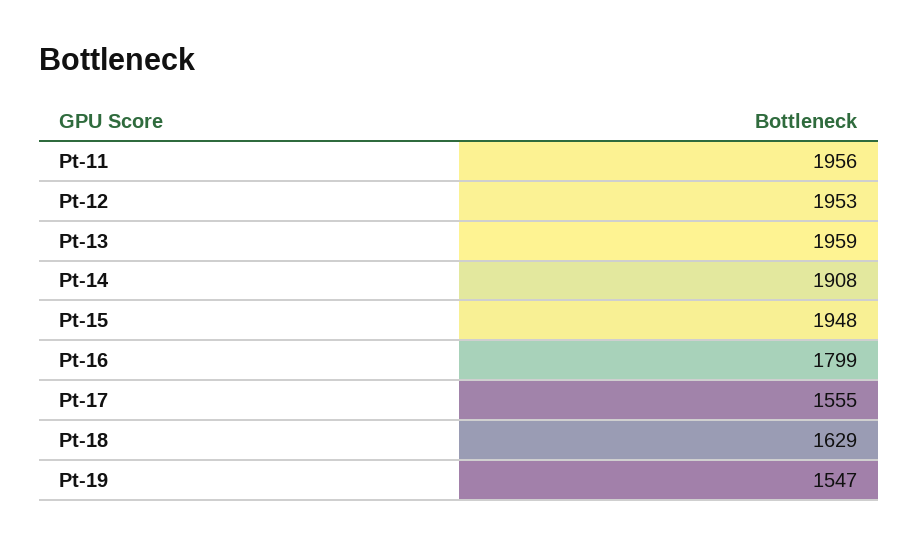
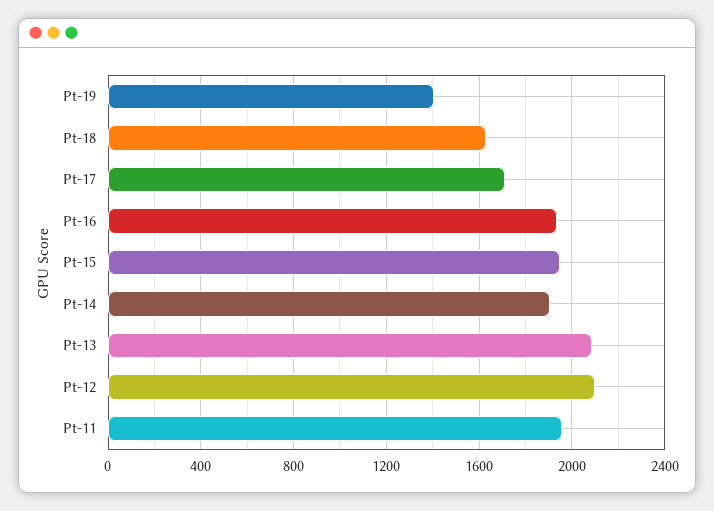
  {
    "Pt-11": 1956,
-   "Pt-12": 1953,
+   "Pt-12": 2100,
-   "Pt-13": 1959,
+   "Pt-13": 2100,
    "Pt-14": 1908,
    "Pt-15": 1948,
-   "Pt-16": 1799,
+   "Pt-16": 1950,
-   "Pt-17": 1555,
+   "Pt-17": 1700,
    "Pt-18": 1629,
-   "Pt-19": 1547
+   "Pt-19": 1400
  }

